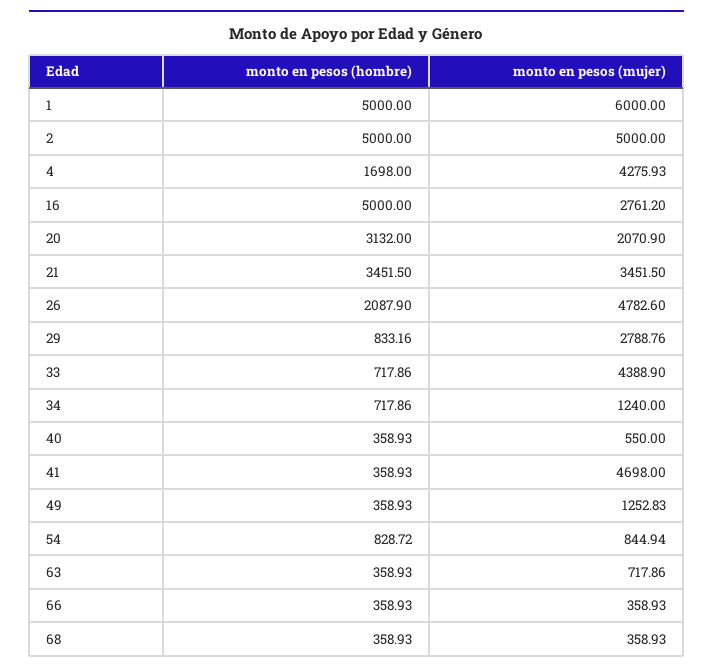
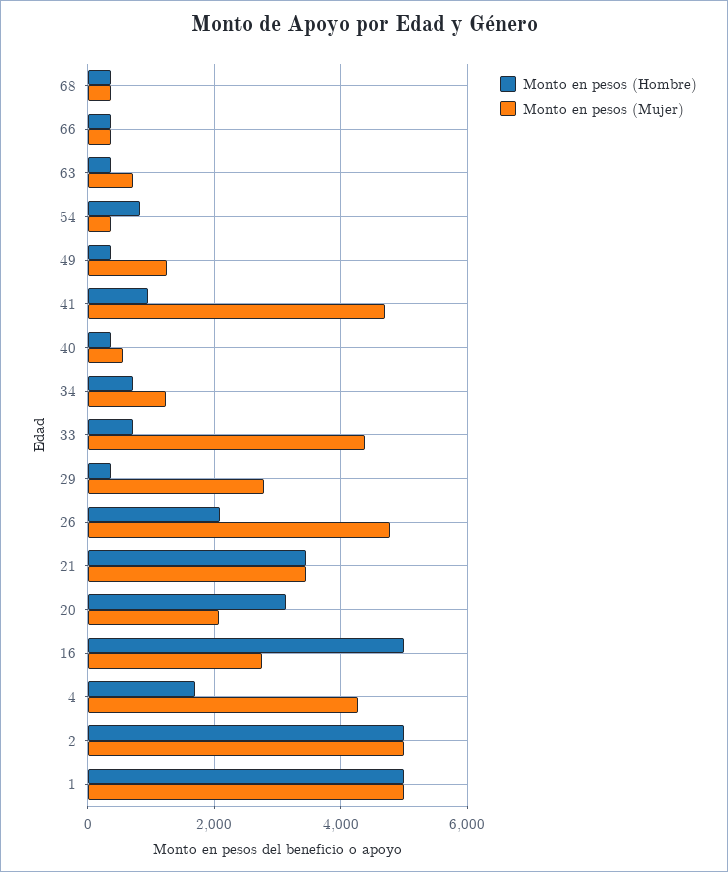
  {
    "monto en pesos (hombre)": {
      "1": 5000,
      "2": 5000,
      "4": 1698,
      "16": 5000,
      "20": 3132,
      "21": 3451.5,
      "26": 2087.9,
-     "29": 833.16,
+     "29": 400,
      "33": 717.86,
      "34": 717.86,
      "40": 358.93,
-     "41": 358.93,
+     "41": 1000,
      "49": 358.93,
      "54": 828.72,
      "63": 358.93,
      "66": 358.93,
      "68": 358.93
    },
    "monto en pesos (mujer)": {
-     "1": 6000,
+     "1": 5000,
      "2": 5000,
      "4": 4275.93,
      "16": 2761.2,
      "20": 2070.9,
      "21": 3451.5,
      "26": 4782.6,
      "29": 2788.76,
      "33": 4388.9,
      "34": 1240,
      "40": 550,
      "41": 4698,
      "49": 1252.83,
-     "54": 844.94,
+     "54": 400,
      "63": 717.86,
      "66": 358.93,
      "68": 358.93
    }
  }

